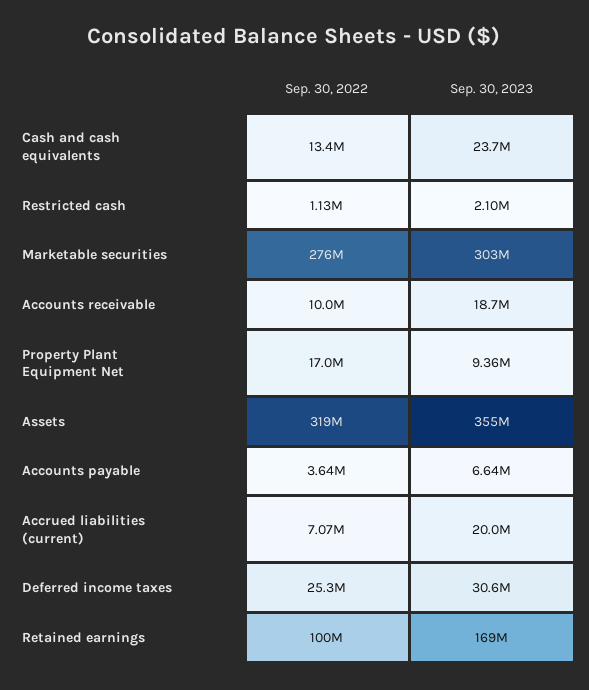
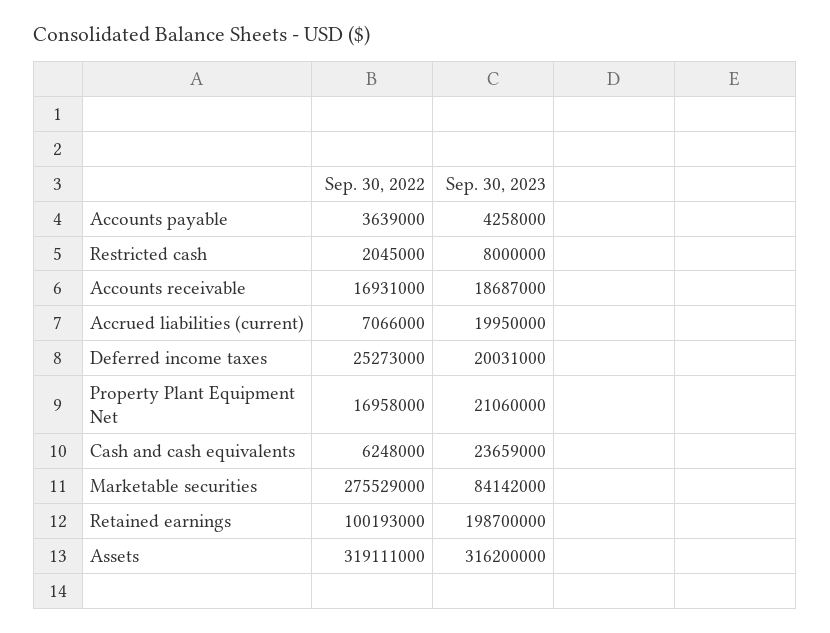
  {
    "Sep. 30, 2022": {
-     "Cash and cash equivalents": 13400000,
+     "Cash and cash equivalents": 6248000,
-     "Restricted cash": 1130000,
+     "Restricted cash": 2045000,
      "Marketable securities": 275529000,
-     "Accounts receivable": 10000000,
+     "Accounts receivable": 16931000,
      "Property Plant Equipment Net": 16958000,
      "Assets": 319111000,
      "Accounts payable": 3639000,
      "Accrued liabilities (current)": 7066000,
      "Deferred income taxes": 25273000,
      "Retained earnings": 100193000
    },
    "Sep. 30, 2023": {
      "Cash and cash equivalents": 23659000,
-     "Restricted cash": 2100000,
+     "Restricted cash": 8000000,
-     "Marketable securities": 303000000,
+     "Marketable securities": 84142000,
      "Accounts receivable": 18687000,
-     "Property Plant Equipment Net": 9360000,
+     "Property Plant Equipment Net": 21060000,
-     "Assets": 355000000,
+     "Assets": 316200000,
-     "Accounts payable": 6640000,
+     "Accounts payable": 4258000,
      "Accrued liabilities (current)": 19950000,
-     "Deferred income taxes": 30600000,
+     "Deferred income taxes": 20031000,
-     "Retained earnings": 169000000
+     "Retained earnings": 198700000
    }
  }

